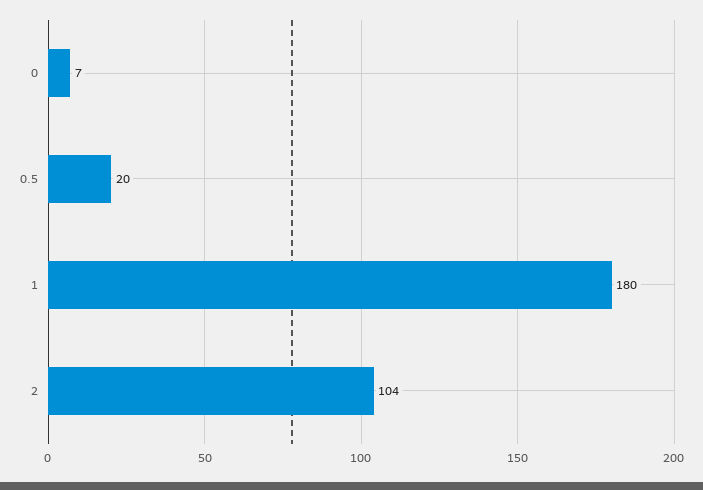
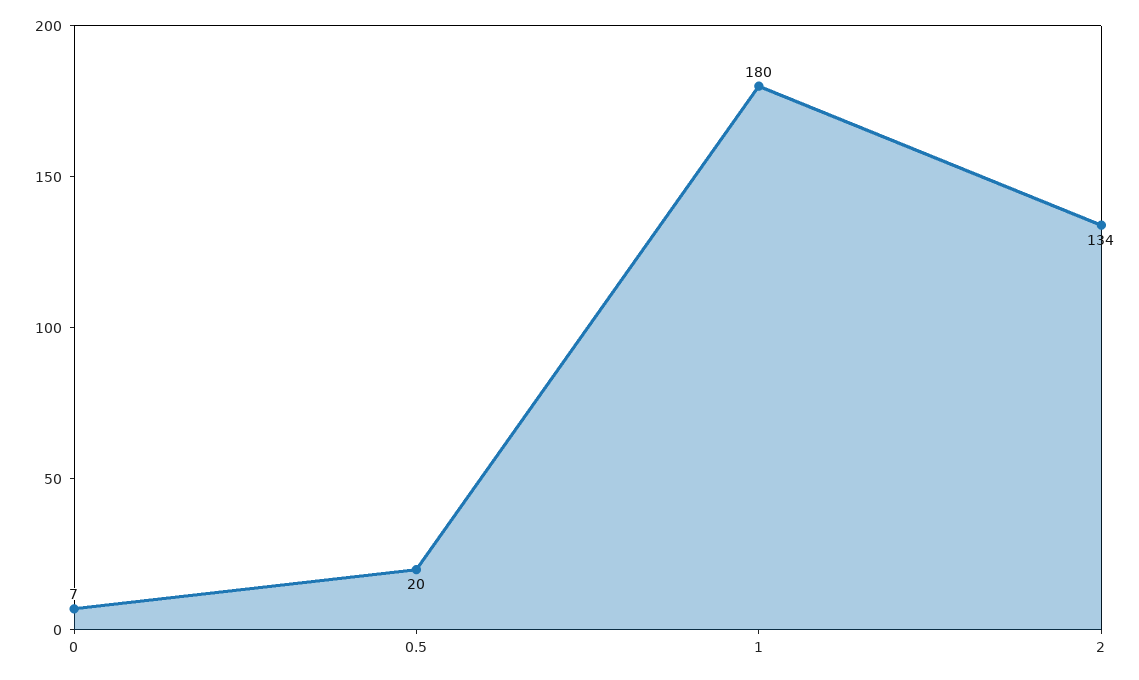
  {
    "0": 7,
    "0.5": 20,
    "1": 180,
-   "2": 104
+   "2": 134
  }

